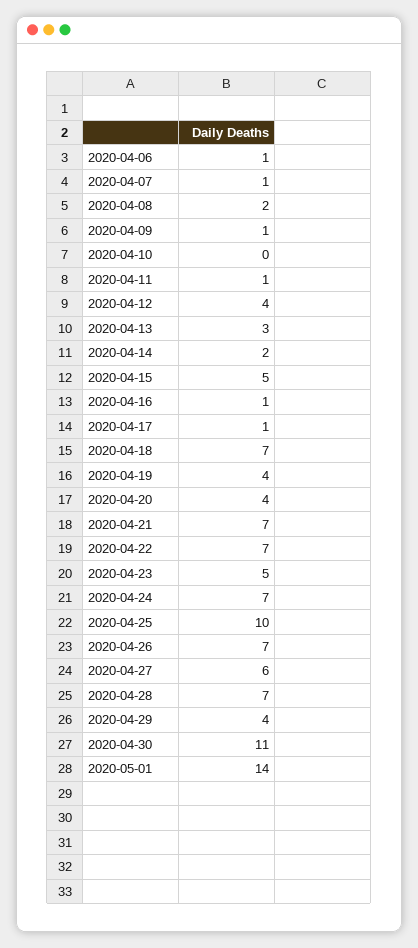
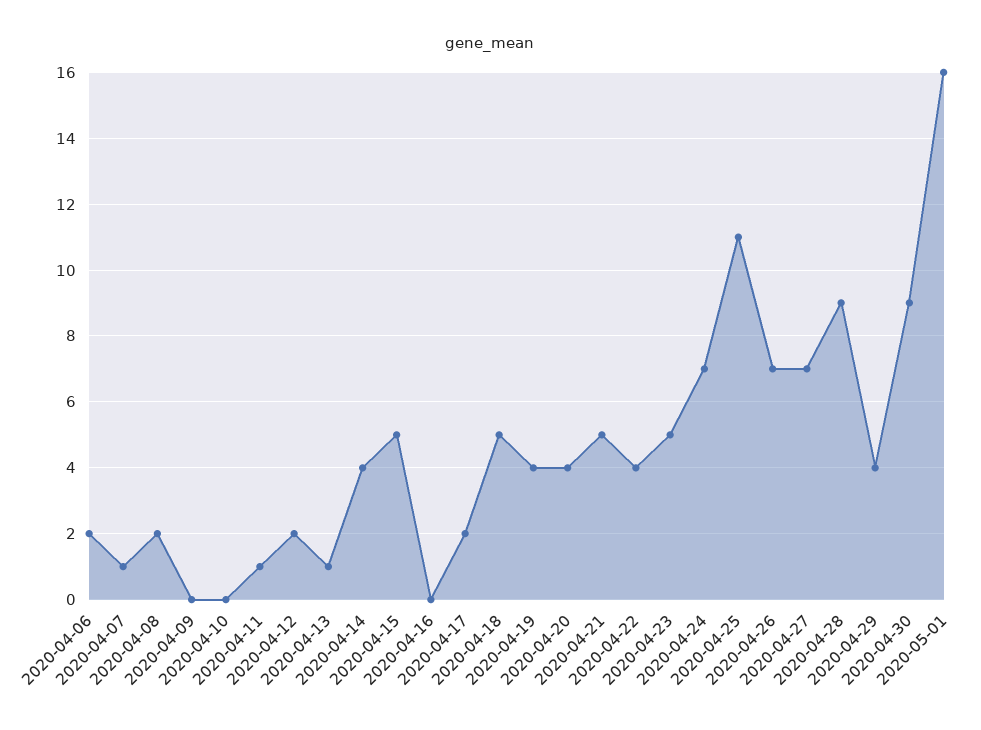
  {
-   "2020-04-06": 1,
+   "2020-04-06": 2,
    "2020-04-07": 1,
    "2020-04-08": 2,
-   "2020-04-09": 1,
+   "2020-04-09": 0,
    "2020-04-10": 0,
    "2020-04-11": 1,
-   "2020-04-12": 4,
+   "2020-04-12": 2,
-   "2020-04-13": 3,
+   "2020-04-13": 1,
-   "2020-04-14": 2,
+   "2020-04-14": 4,
    "2020-04-15": 5,
-   "2020-04-16": 1,
+   "2020-04-16": 0,
-   "2020-04-17": 1,
+   "2020-04-17": 2,
-   "2020-04-18": 7,
+   "2020-04-18": 5,
    "2020-04-19": 4,
    "2020-04-20": 4,
-   "2020-04-21": 7,
+   "2020-04-21": 5,
-   "2020-04-22": 7,
+   "2020-04-22": 4,
    "2020-04-23": 5,
    "2020-04-24": 7,
-   "2020-04-25": 10,
+   "2020-04-25": 11,
    "2020-04-26": 7,
-   "2020-04-27": 6,
+   "2020-04-27": 7,
-   "2020-04-28": 7,
+   "2020-04-28": 9,
    "2020-04-29": 4,
-   "2020-04-30": 11,
+   "2020-04-30": 9,
-   "2020-05-01": 14
+   "2020-05-01": 16
  }

